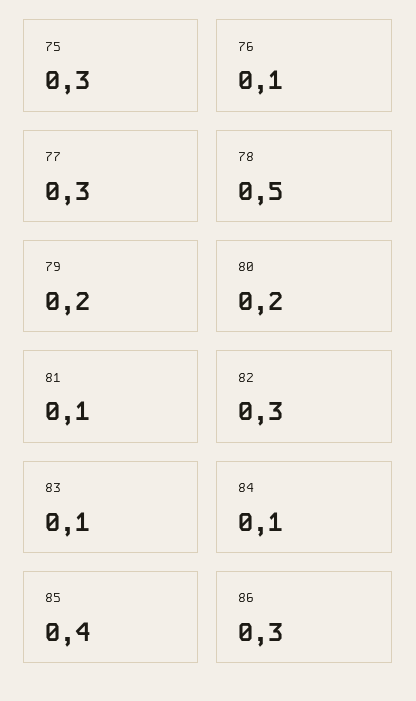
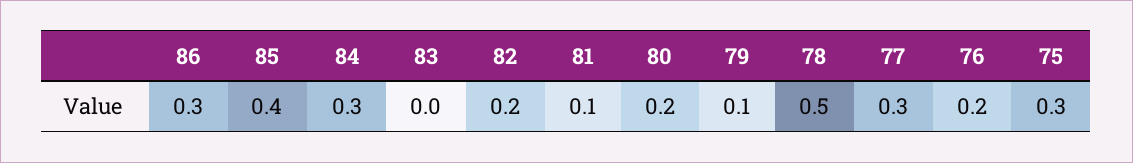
  {
    "75": 0.3,
-   "76": 0.1,
+   "76": 0.2,
    "77": 0.3,
    "78": 0.5,
-   "79": 0.2,
+   "79": 0.1,
    "80": 0.2,
    "81": 0.1,
-   "82": 0.3,
+   "82": 0.2,
-   "83": 0.1,
+   "83": 0,
-   "84": 0.1,
+   "84": 0.3,
    "85": 0.4,
    "86": 0.3
  }

